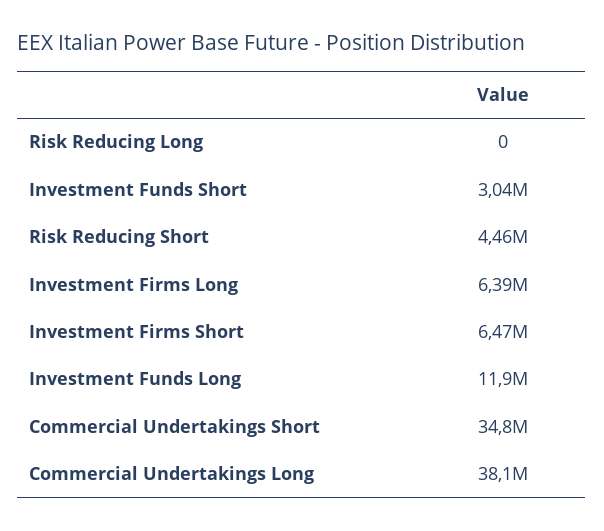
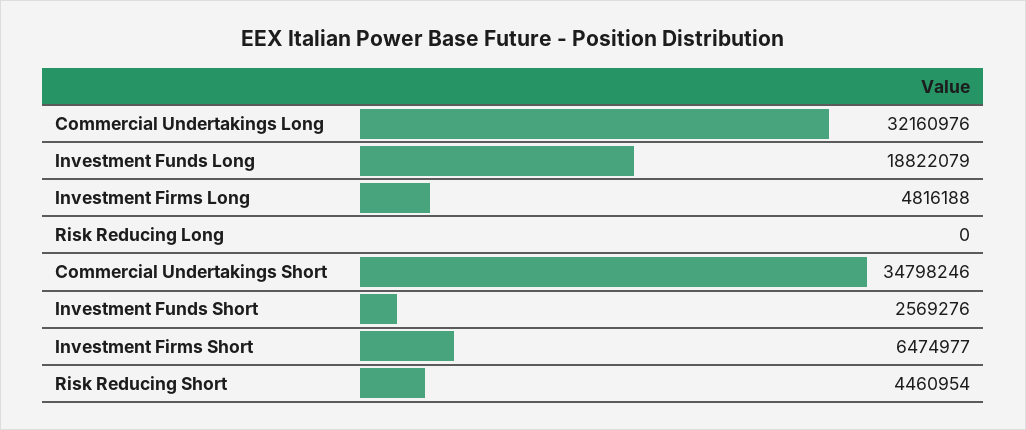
  {
    "Risk Reducing Long": 0,
-   "Investment Funds Short": 3040000,
+   "Investment Funds Short": 2569276,
    "Risk Reducing Short": 4460954,
-   "Investment Firms Long": 6390000,
+   "Investment Firms Long": 4816188,
    "Investment Firms Short": 6474977,
-   "Investment Funds Long": 11900000,
+   "Investment Funds Long": 18822079,
    "Commercial Undertakings Short": 34798246,
-   "Commercial Undertakings Long": 38100000
+   "Commercial Undertakings Long": 32160976
  }

